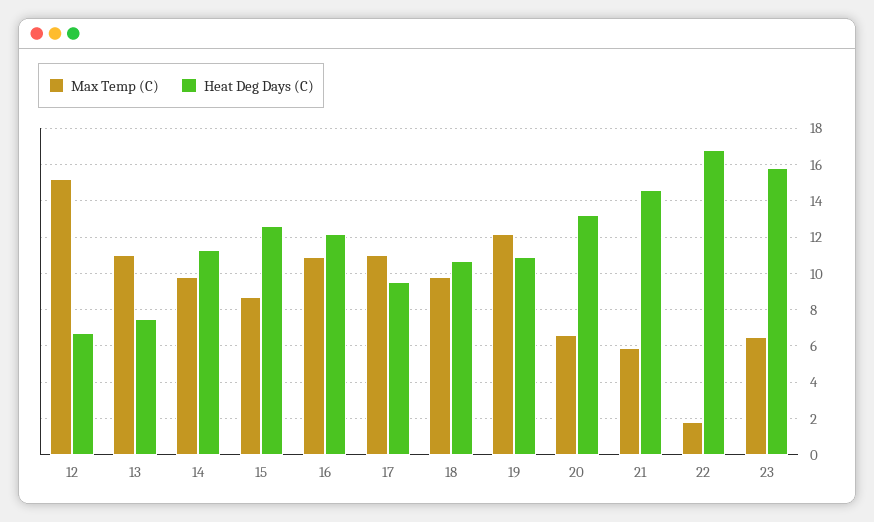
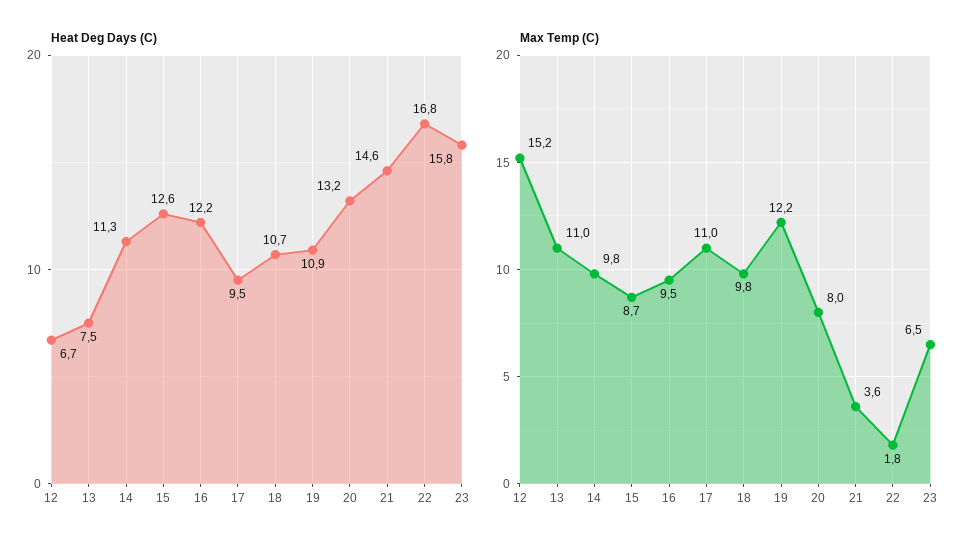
  {
    "Max Temp (C)": {
      "12": 15.2,
      "13": 11,
      "14": 9.8,
      "15": 8.7,
-     "16": 11,
+     "16": 9.5,
      "17": 11,
      "18": 9.8,
      "19": 12.2,
-     "20": 6.5,
+     "20": 8,
-     "21": 6,
+     "21": 3.6,
      "22": 1.8,
      "23": 6.5
    },
    "Heat Deg Days (C)": {
      "12": 6.7,
      "13": 7.5,
      "14": 11.3,
      "15": 12.6,
      "16": 12.2,
      "17": 9.5,
      "18": 10.7,
      "19": 10.9,
      "20": 13.2,
      "21": 14.6,
      "22": 16.8,
      "23": 15.8
    }
  }

